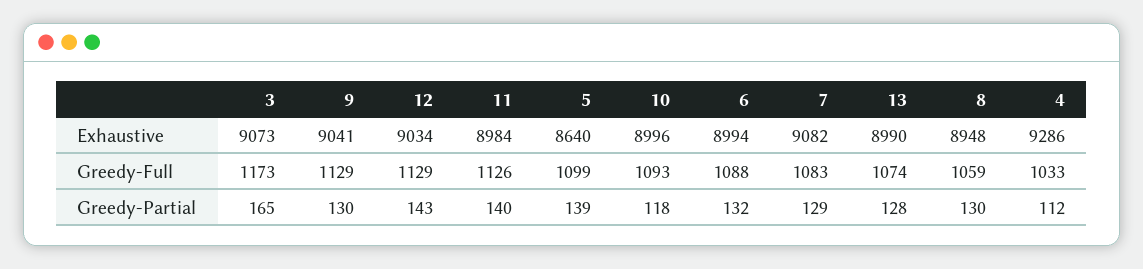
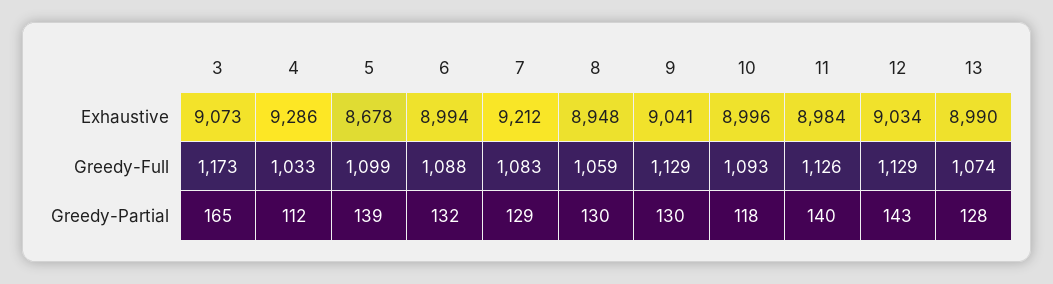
  {
    "3": {
      "Exhaustive": 9073,
      "Greedy-Full": 1173,
      "Greedy-Partial": 165
    },
    "9": {
      "Exhaustive": 9041,
      "Greedy-Full": 1129,
      "Greedy-Partial": 130
    },
    "12": {
      "Exhaustive": 9034,
      "Greedy-Full": 1129,
      "Greedy-Partial": 143
    },
    "11": {
      "Exhaustive": 8984,
      "Greedy-Full": 1126,
      "Greedy-Partial": 140
    },
    "5": {
-     "Exhaustive": 8640,
+     "Exhaustive": 8678,
      "Greedy-Full": 1099,
      "Greedy-Partial": 139
    },
    "10": {
      "Exhaustive": 8996,
      "Greedy-Full": 1093,
      "Greedy-Partial": 118
    },
    "6": {
      "Exhaustive": 8994,
      "Greedy-Full": 1088,
      "Greedy-Partial": 132
    },
    "7": {
-     "Exhaustive": 9082,
+     "Exhaustive": 9212,
      "Greedy-Full": 1083,
      "Greedy-Partial": 129
    },
    "13": {
      "Exhaustive": 8990,
      "Greedy-Full": 1074,
      "Greedy-Partial": 128
    },
    "8": {
      "Exhaustive": 8948,
      "Greedy-Full": 1059,
      "Greedy-Partial": 130
    },
    "4": {
      "Exhaustive": 9286,
      "Greedy-Full": 1033,
      "Greedy-Partial": 112
    }
  }

